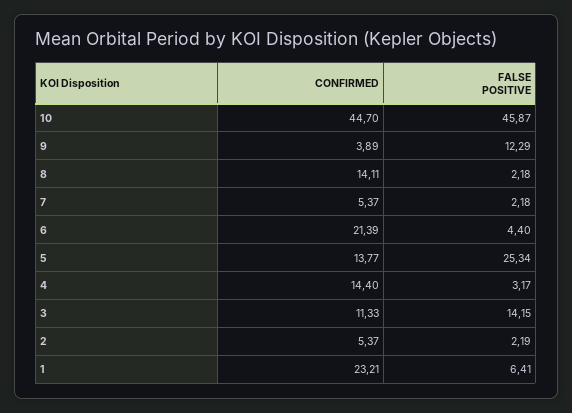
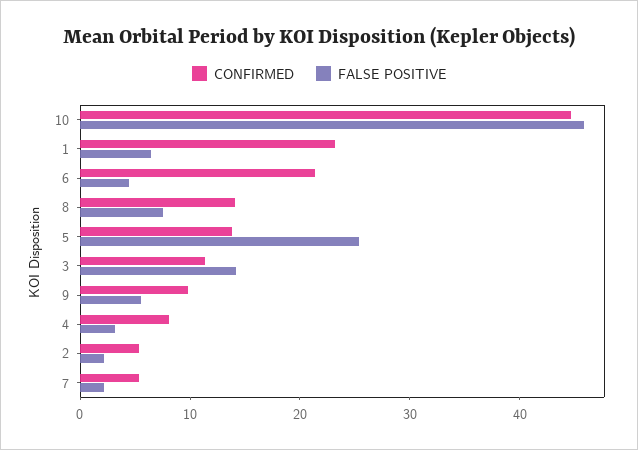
  {
    "CONFIRMED": {
      "10": 44.7,
-     "9": 3.89,
+     "9": 10,
      "8": 14.11,
      "7": 5.37,
      "6": 21.39,
      "5": 13.77,
-     "4": 14.4,
+     "4": 8,
      "3": 11.33,
      "2": 5.37,
      "1": 23.21
    },
    "FALSE POSITIVE": {
      "10": 45.87,
-     "9": 12.29,
+     "9": 6,
-     "8": 2.18,
+     "8": 8,
      "7": 2.18,
      "6": 4.4,
      "5": 25.34,
      "4": 3.17,
      "3": 14.15,
      "2": 2.19,
      "1": 6.41
    }
  }

